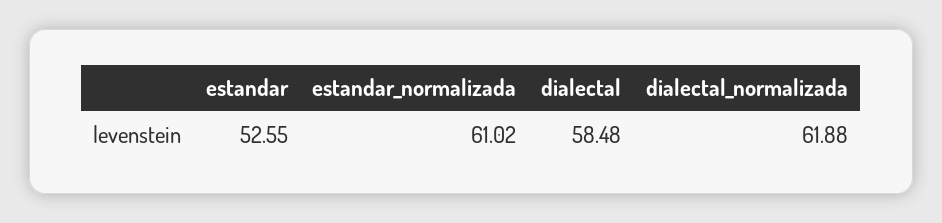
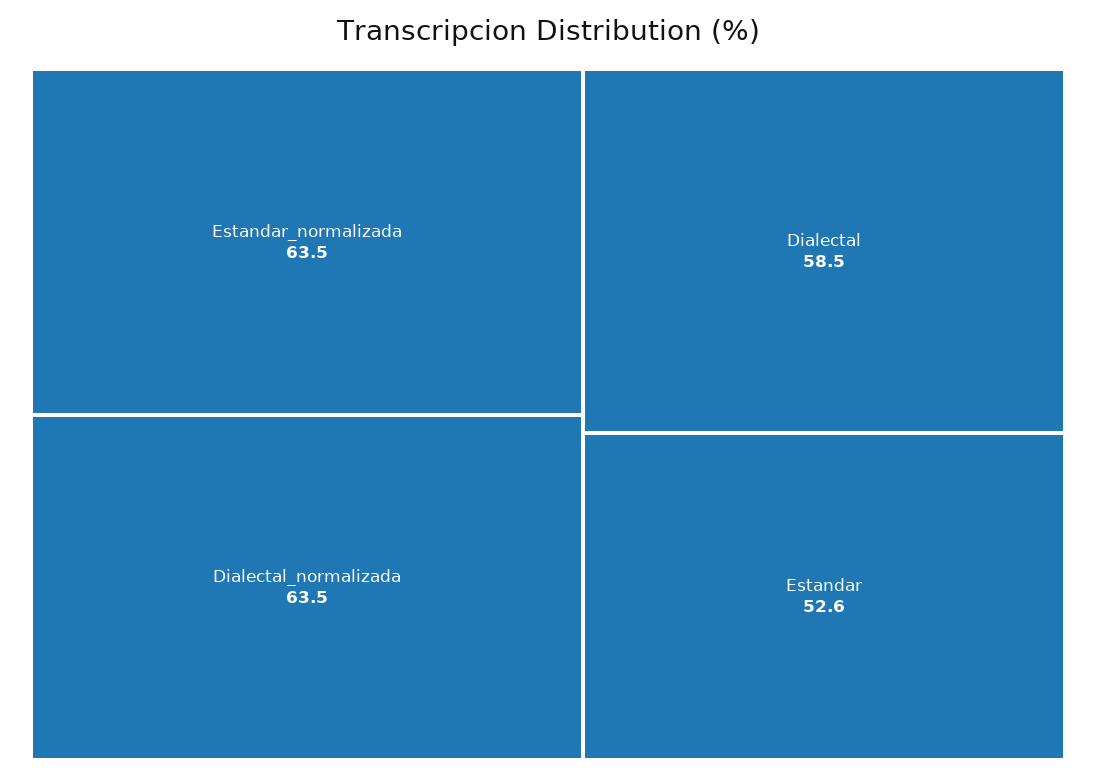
  {
    "estandar": 52.55,
-   "estandar_normalizada": 61.02,
+   "estandar_normalizada": 63.5,
    "dialectal": 58.48,
-   "dialectal_normalizada": 61.88
+   "dialectal_normalizada": 63.5
  }

